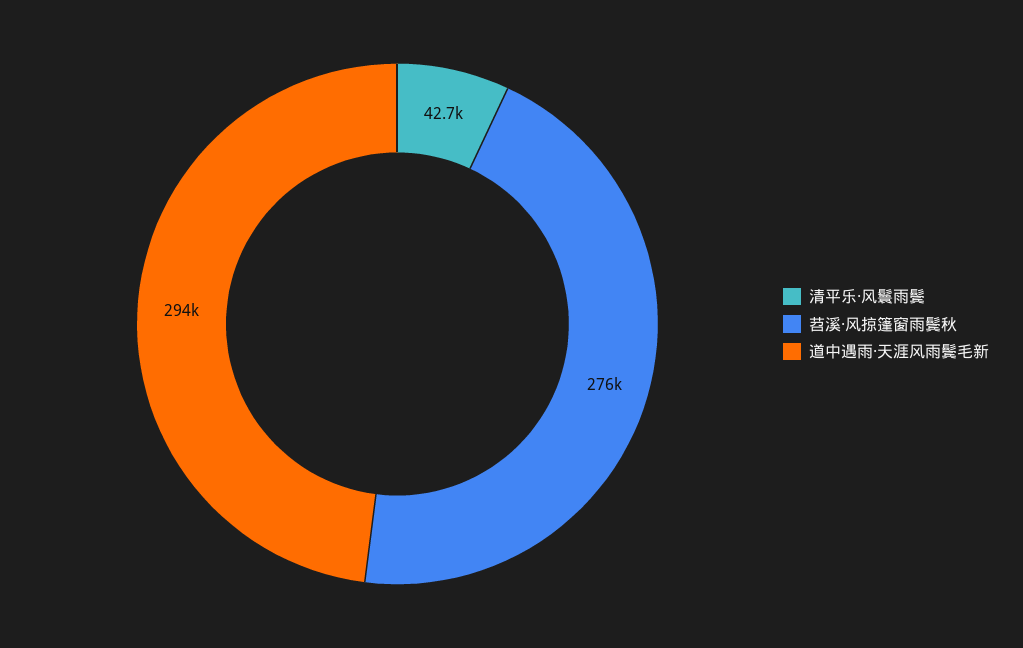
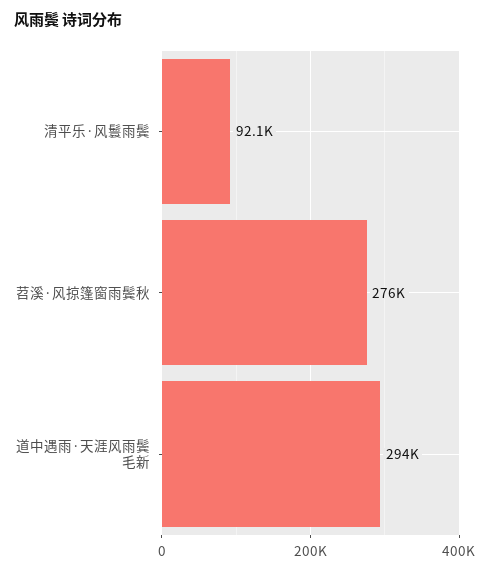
  {
-   "清平乐·风鬟雨鬓": 42700,
+   "清平乐·风鬟雨鬓": 92100,
    "苕溪·风掠篷窗雨鬓秋": 276000,
    "道中遇雨·天涯风雨鬓毛新": 294000
  }

